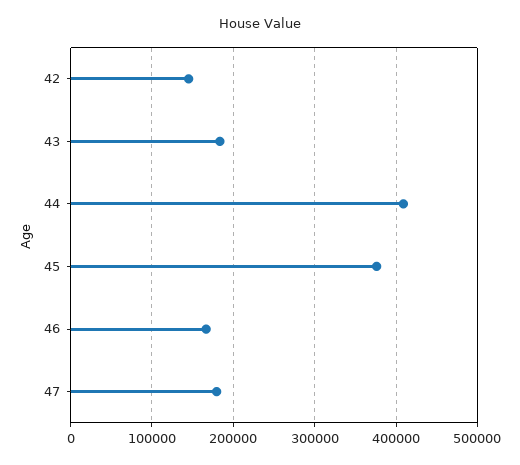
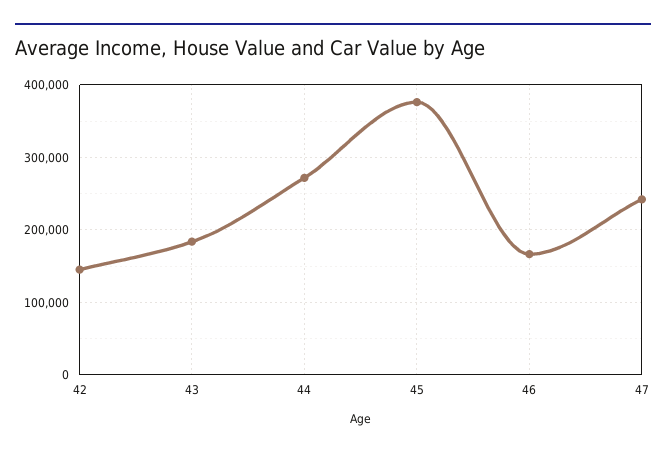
  {
    "42": 150000,
    "43": 180000,
-   "44": 410000,
+   "44": 270000,
    "45": 380000,
    "46": 170000,
-   "47": 180000
+   "47": 240000
  }

